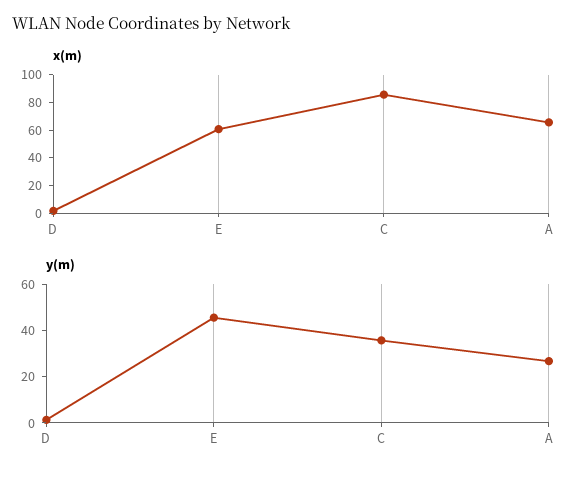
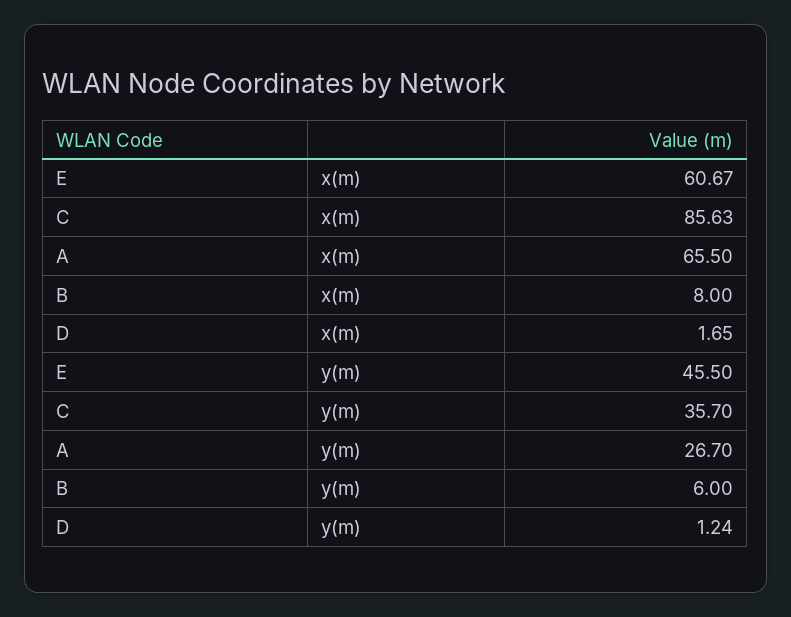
  {
    "x(m)": {
      "D": 1.65,
      "E": 60.67,
      "C": 85.63,
-     "A": 65.5
+     "A": 65.5,
+     "B": 8
    },
    "y(m)": {
      "D": 1.24,
      "E": 45.5,
      "C": 35.7,
-     "A": 26.7
+     "A": 26.7,
+     "B": 6
    }
  }

